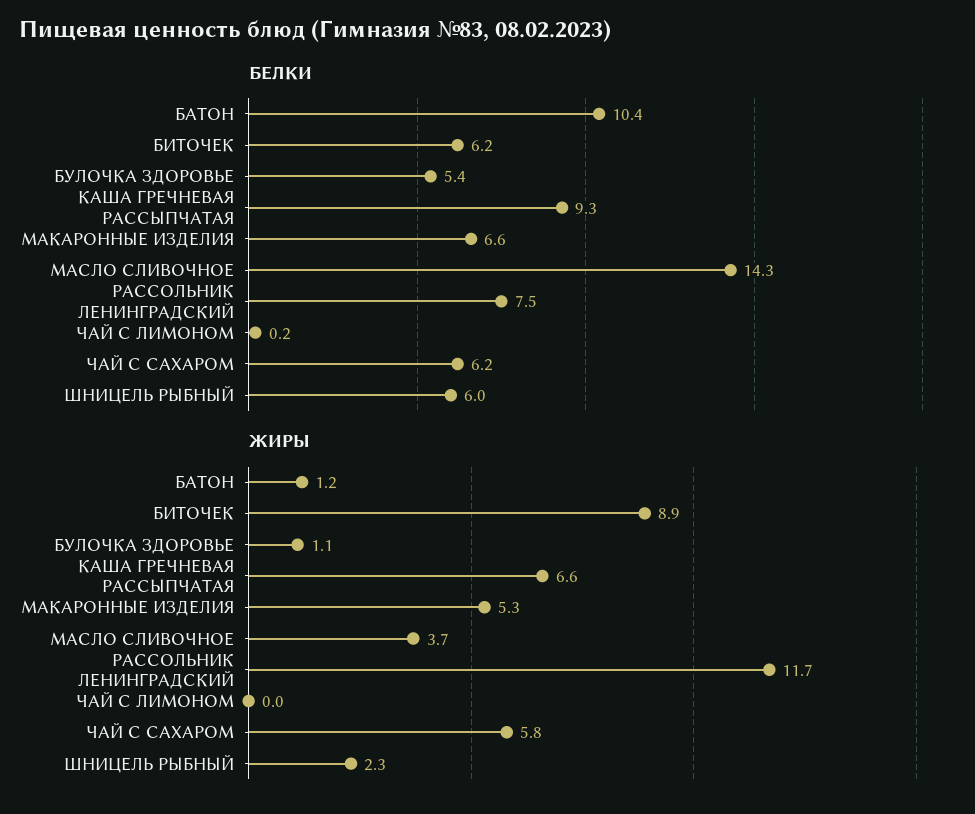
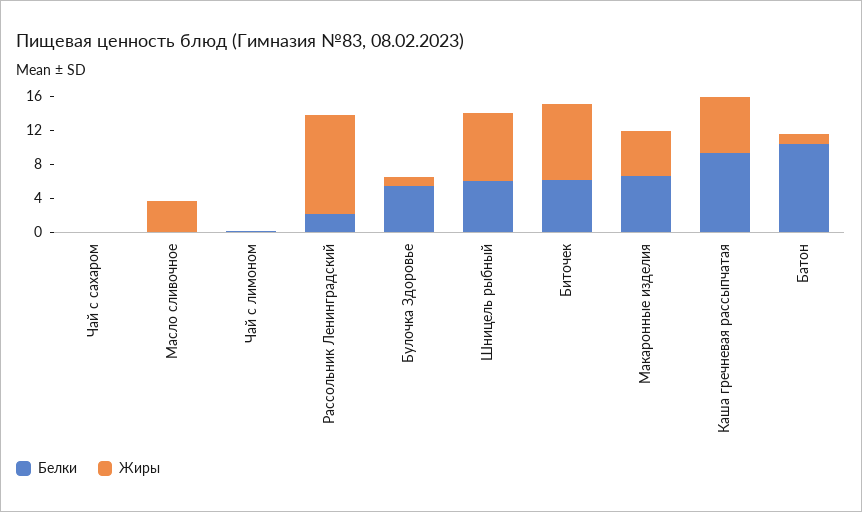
  {
    "БЕЛКИ": {
      "БАТОН": 10.4,
      "БИТОЧЕК": 6.2,
      "БУЛОЧКА ЗДОРОВЬЕ": 5.4,
      "КАША ГРЕЧНЕВАЯ РАССЫПЧАТАЯ": 9.3,
      "МАКАРОННЫЕ ИЗДЕЛИЯ": 6.6,
-     "МАСЛО СЛИВОЧНОЕ": 14.3,
+     "МАСЛО СЛИВОЧНОЕ": 0,
-     "РАССОЛЬНИК ЛЕНИНГРАДСКИЙ": 7.5,
+     "РАССОЛЬНИК ЛЕНИНГРАДСКИЙ": 2,
      "ЧАЙ С ЛИМОНОМ": 0.2,
-     "ЧАЙ С САХАРОМ": 6.2,
+     "ЧАЙ С САХАРОМ": 0,
      "ШНИЦЕЛЬ РЫБНЫЙ": 6
    },
    "ЖИРЫ": {
      "БАТОН": 1.2,
      "БИТОЧЕК": 8.9,
      "БУЛОЧКА ЗДОРОВЬЕ": 1.1,
      "КАША ГРЕЧНЕВАЯ РАССЫПЧАТАЯ": 6.6,
      "МАКАРОННЫЕ ИЗДЕЛИЯ": 5.3,
      "МАСЛО СЛИВОЧНОЕ": 3.7,
      "РАССОЛЬНИК ЛЕНИНГРАДСКИЙ": 11.7,
      "ЧАЙ С ЛИМОНОМ": 0,
-     "ЧАЙ С САХАРОМ": 5.8,
+     "ЧАЙ С САХАРОМ": 0,
-     "ШНИЦЕЛЬ РЫБНЫЙ": 2.3
+     "ШНИЦЕЛЬ РЫБНЫЙ": 8
    }
  }

